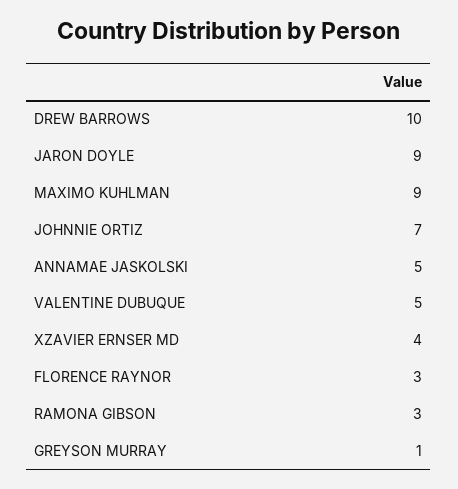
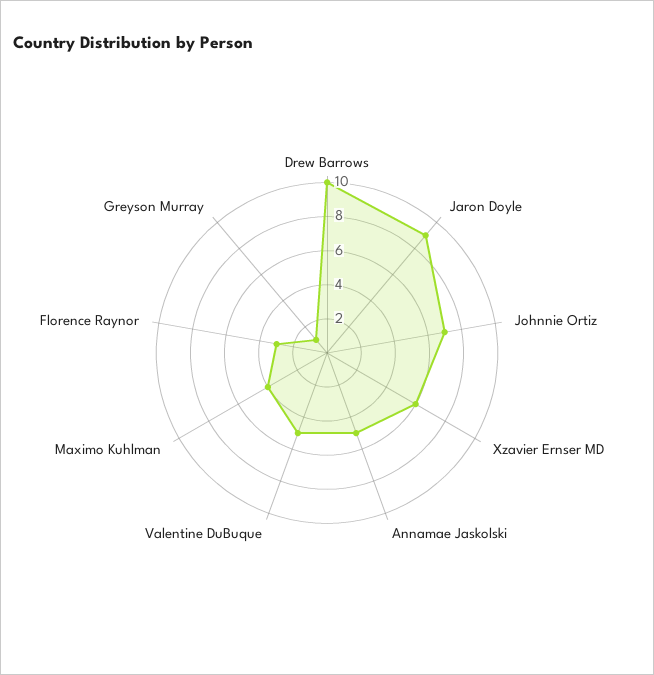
  {
    "DREW BARROWS": 10,
    "JARON DOYLE": 9,
-   "MAXIMO KUHLMAN": 9,
+   "MAXIMO KUHLMAN": 4,
    "JOHNNIE ORTIZ": 7,
    "ANNAMAE JASKOLSKI": 5,
    "VALENTINE DUBUQUE": 5,
-   "XZAVIER ERNSER MD": 4,
+   "XZAVIER ERNSER MD": 6,
    "FLORENCE RAYNOR": 3,
-   "RAMONA GIBSON": 3,
    "GREYSON MURRAY": 1
  }

